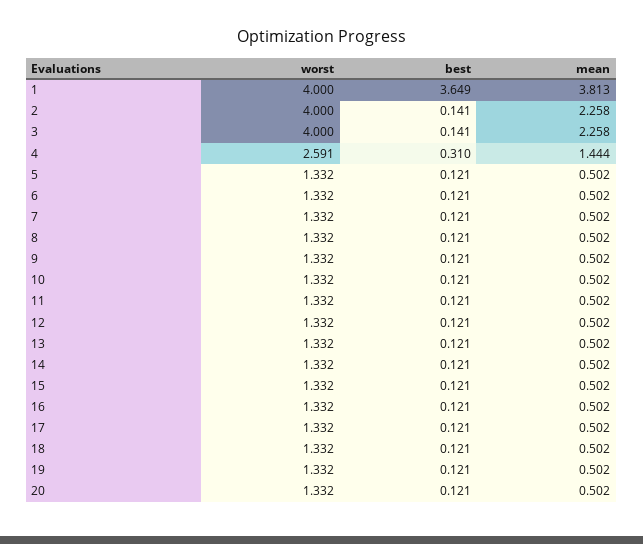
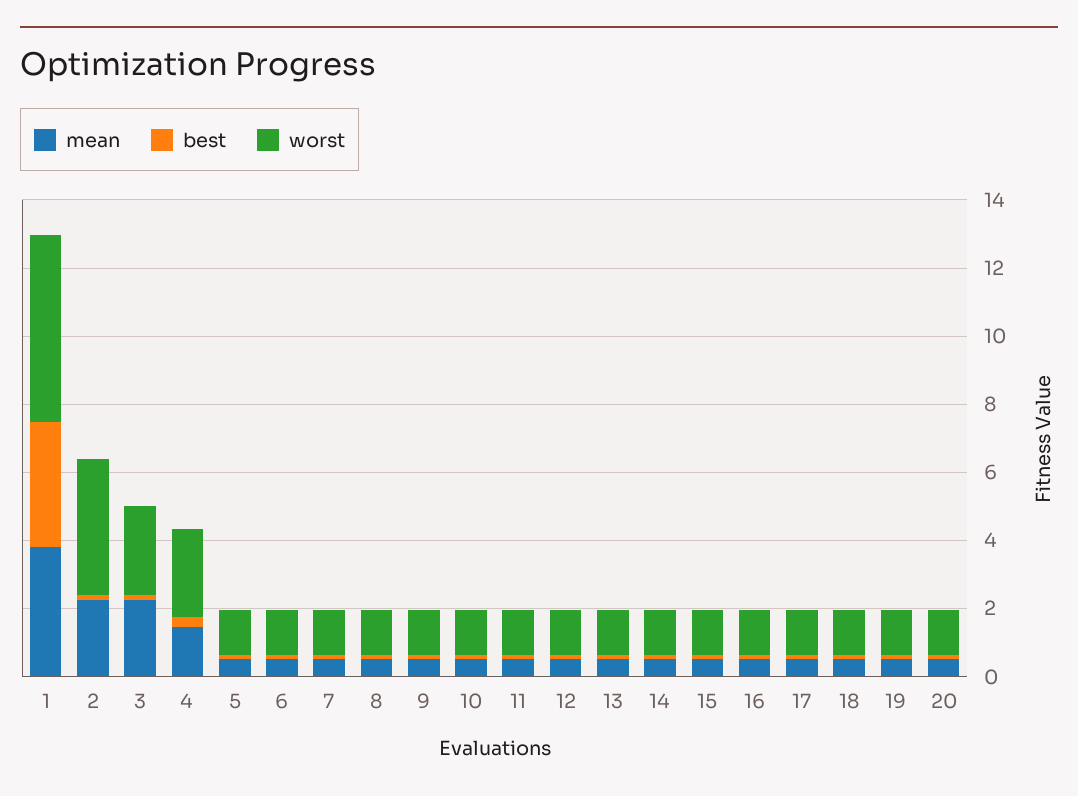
  {
    "worst": {
-     "1": 4,
+     "1": 5.5,
      "2": 4,
-     "3": 4,
+     "3": 2.5,
      "4": 2.591,
      "5": 1.332,
      "6": 1.332,
      "7": 1.332,
      "8": 1.332,
      "9": 1.332,
      "10": 1.332,
      "11": 1.332,
      "12": 1.332,
      "13": 1.332,
      "14": 1.332,
      "15": 1.332,
      "16": 1.332,
      "17": 1.332,
      "18": 1.332,
      "19": 1.332,
      "20": 1.332
    },
    "best": {
      "1": 3.649,
      "2": 0.141,
      "3": 0.141,
      "4": 0.31,
      "5": 0.121,
      "6": 0.121,
      "7": 0.121,
      "8": 0.121,
      "9": 0.121,
      "10": 0.121,
      "11": 0.121,
      "12": 0.121,
      "13": 0.121,
      "14": 0.121,
      "15": 0.121,
      "16": 0.121,
      "17": 0.121,
      "18": 0.121,
      "19": 0.121,
      "20": 0.121
    },
    "mean": {
      "1": 3.813,
      "2": 2.258,
      "3": 2.258,
      "4": 1.444,
      "5": 0.502,
      "6": 0.502,
      "7": 0.502,
      "8": 0.502,
      "9": 0.502,
      "10": 0.502,
      "11": 0.502,
      "12": 0.502,
      "13": 0.502,
      "14": 0.502,
      "15": 0.502,
      "16": 0.502,
      "17": 0.502,
      "18": 0.502,
      "19": 0.502,
      "20": 0.502
    }
  }

